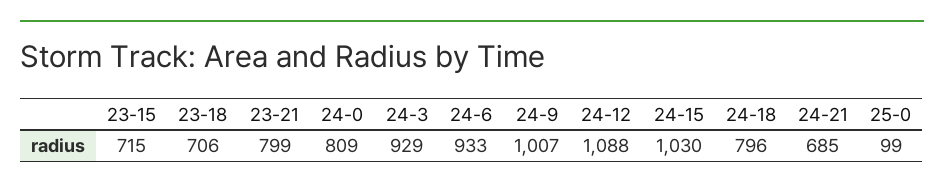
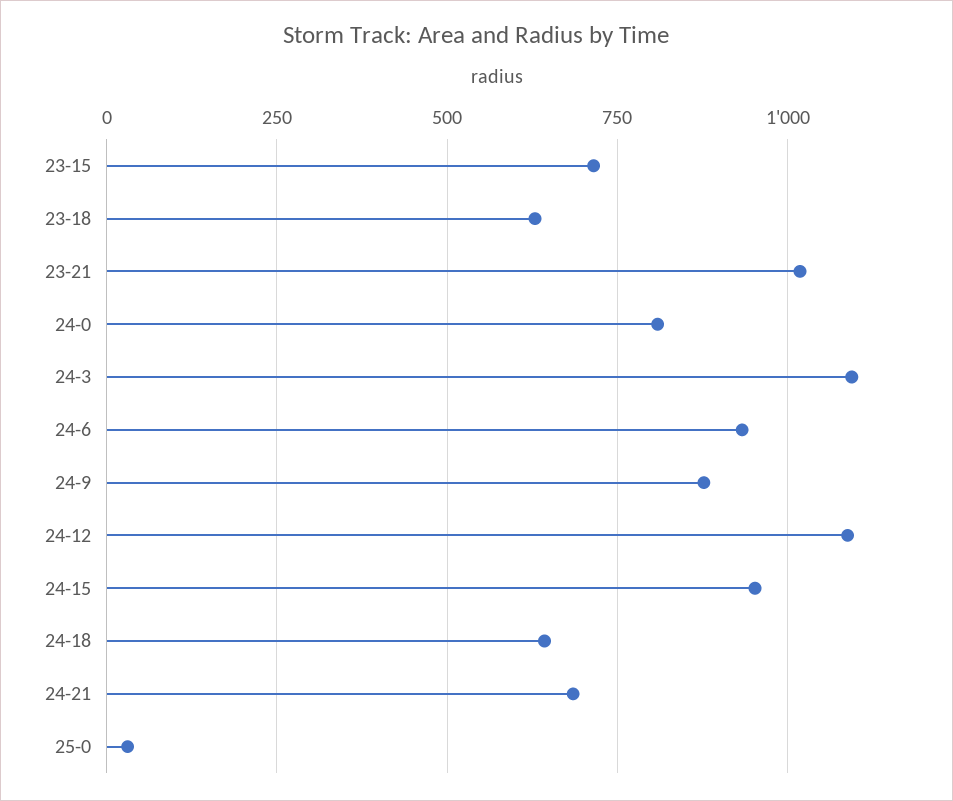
  {
    "23-15": 715,
-   "23-18": 706,
+   "23-18": 625,
-   "23-21": 799,
+   "23-21": 1025,
    "24-0": 809,
-   "24-3": 929,
+   "24-3": 1100,
    "24-6": 933,
-   "24-9": 1007,
+   "24-9": 875,
    "24-12": 1088,
-   "24-15": 1030,
+   "24-15": 950,
-   "24-18": 796,
+   "24-18": 650,
    "24-21": 685,
-   "25-0": 99
+   "25-0": 25
  }

